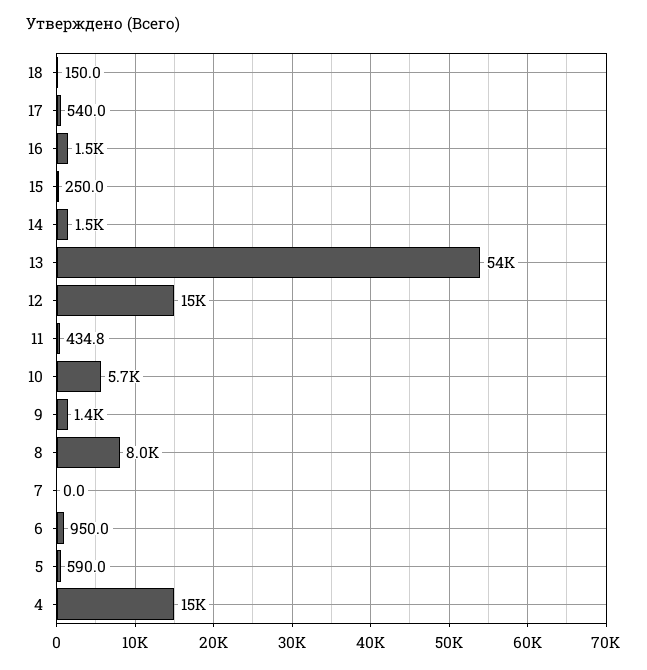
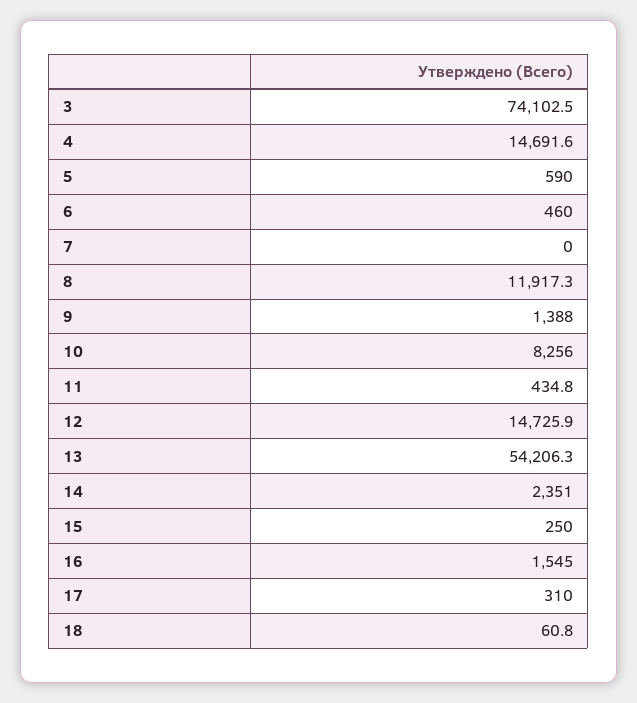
  {
-   "18": 150,
+   "18": 60.8,
-   "17": 540,
+   "17": 310,
    "16": 1545,
    "15": 250,
-   "14": 1500,
+   "14": 2351,
    "13": 54206.3,
    "12": 14725.9,
    "11": 434.8,
-   "10": 5700,
+   "10": 8256,
    "9": 1388,
-   "8": 8000,
+   "8": 11917.3,
    "7": 0,
-   "6": 950,
+   "6": 460,
    "5": 590,
-   "4": 14691.6
+   "4": 14691.6,
+   "3": 74102.5
  }

